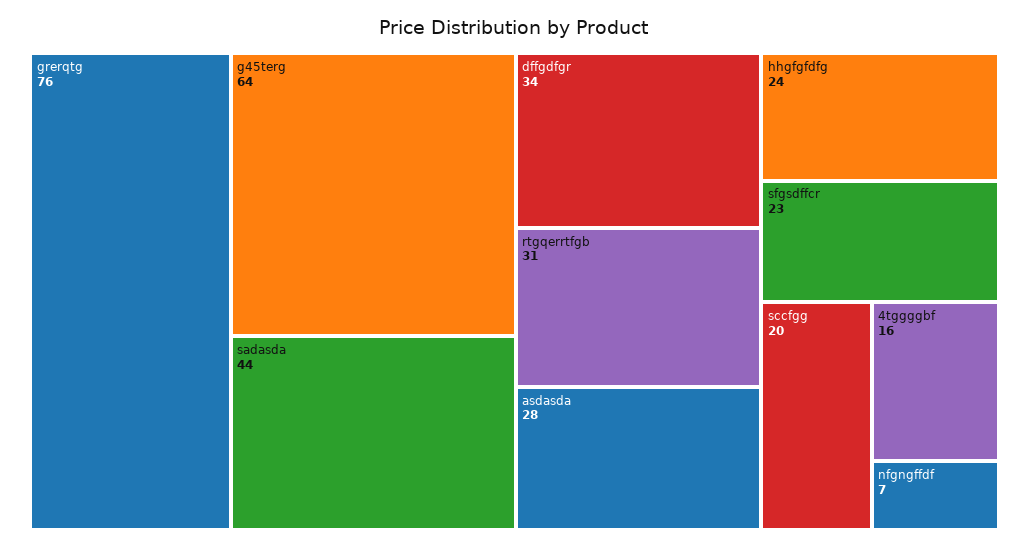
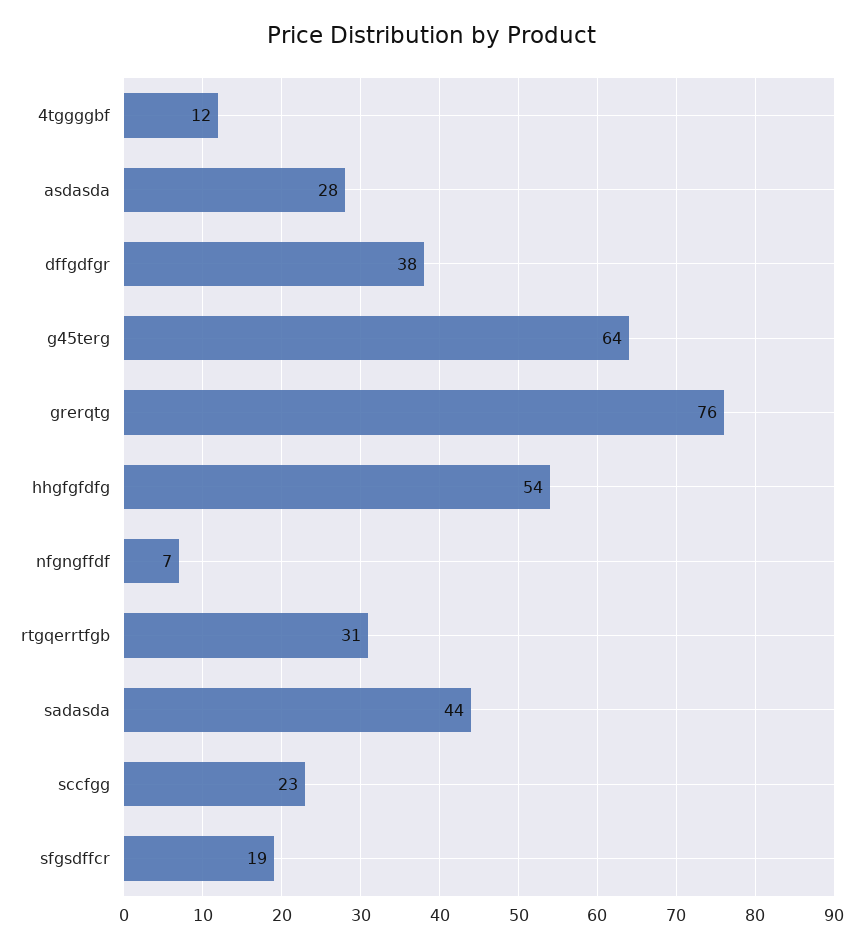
  {
    "grerqtg": 76,
    "g45terg": 64,
    "sadasda": 44,
-   "dffgdfgr": 34,
+   "dffgdfgr": 38,
    "rtgqerrtfgb": 31,
    "asdasda": 28,
-   "hhgfgfdfg": 24,
+   "hhgfgfdfg": 54,
-   "sfgsdffcr": 23,
+   "sfgsdffcr": 19,
-   "sccfgg": 20,
+   "sccfgg": 23,
-   "4tggggbf": 16,
+   "4tggggbf": 12,
    "nfgngffdf": 7
  }

